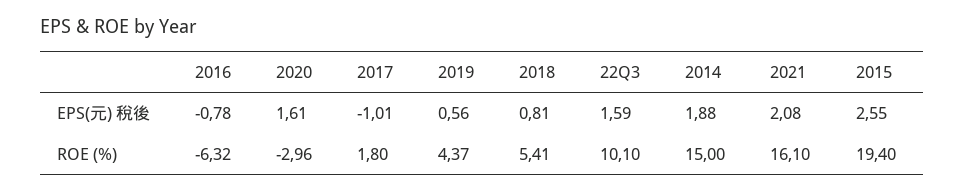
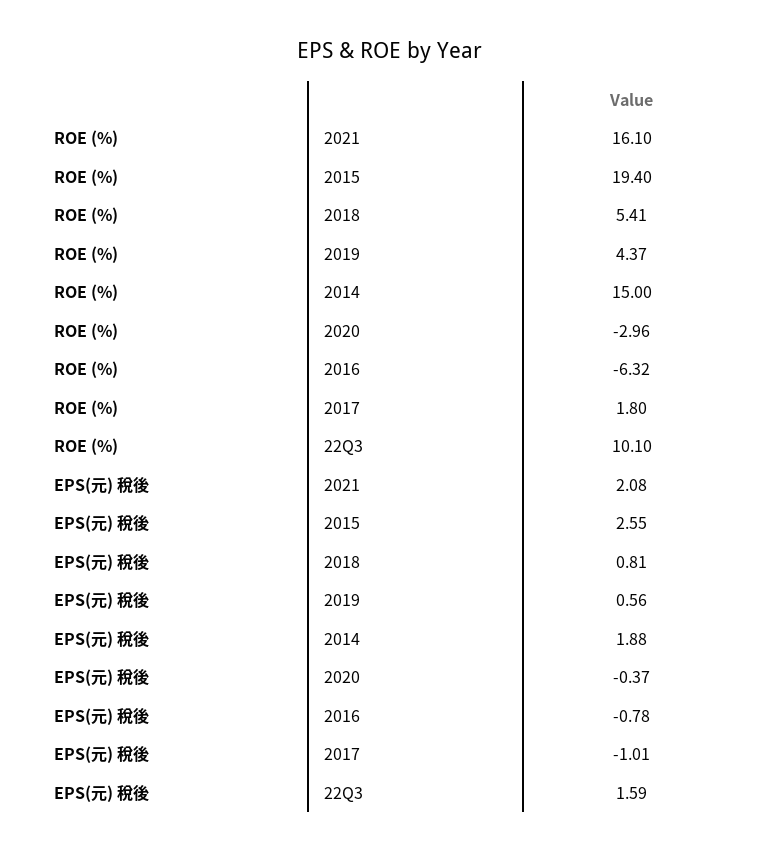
  {
    "2016": {
      "EPS(元) 稅後": -0.78,
      "ROE (%)": -6.32
    },
    "2020": {
-     "EPS(元) 稅後": 1.61,
+     "EPS(元) 稅後": -0.37,
      "ROE (%)": -2.96
    },
    "2017": {
      "EPS(元) 稅後": -1.01,
      "ROE (%)": 1.8
    },
    "2019": {
      "EPS(元) 稅後": 0.56,
      "ROE (%)": 4.37
    },
    "2018": {
      "EPS(元) 稅後": 0.81,
      "ROE (%)": 5.41
    },
    "22Q3": {
      "EPS(元) 稅後": 1.59,
      "ROE (%)": 10.1
    },
    "2014": {
      "EPS(元) 稅後": 1.88,
      "ROE (%)": 15
    },
    "2021": {
      "EPS(元) 稅後": 2.08,
      "ROE (%)": 16.1
    },
    "2015": {
      "EPS(元) 稅後": 2.55,
      "ROE (%)": 19.4
    }
  }

